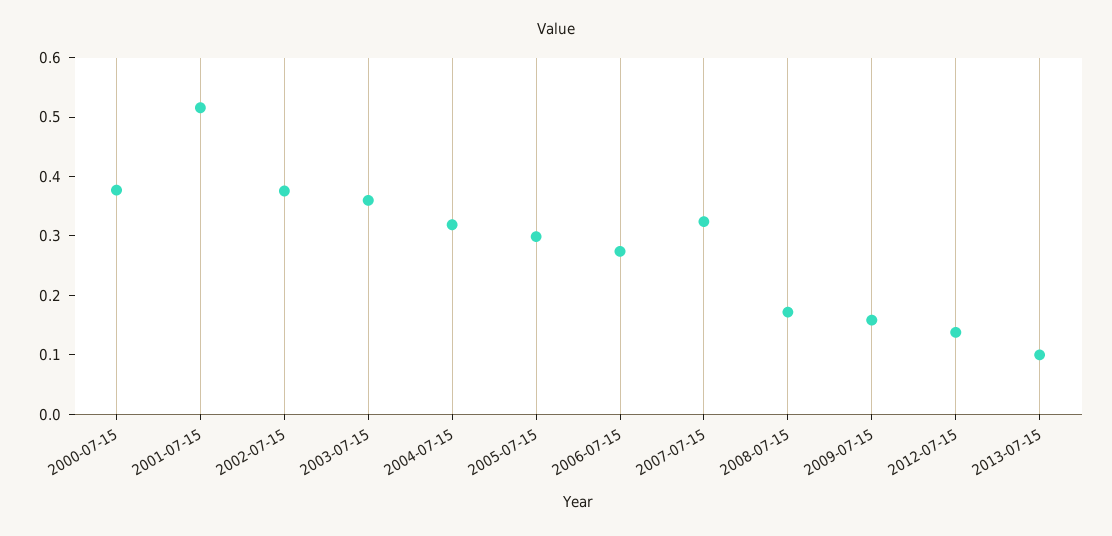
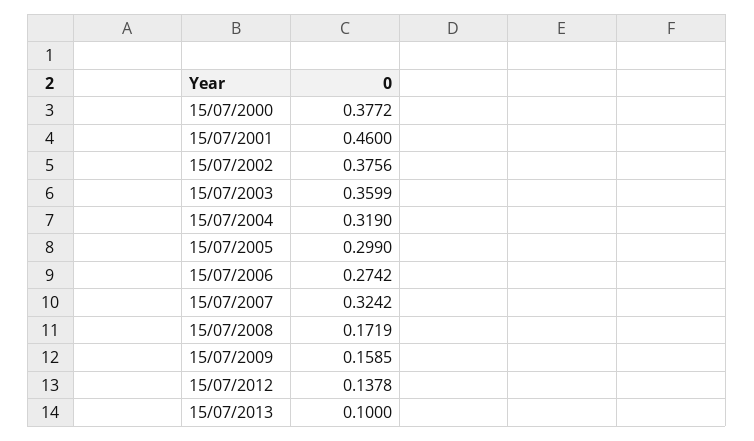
  {
    "2000-07-15": 0.3772,
-   "2001-07-15": 0.52,
+   "2001-07-15": 0.46,
    "2002-07-15": 0.3756,
    "2003-07-15": 0.3599,
    "2004-07-15": 0.319,
    "2005-07-15": 0.299,
    "2006-07-15": 0.2742,
    "2007-07-15": 0.3242,
    "2008-07-15": 0.1719,
    "2009-07-15": 0.1585,
    "2012-07-15": 0.1378,
    "2013-07-15": 0.1
  }

